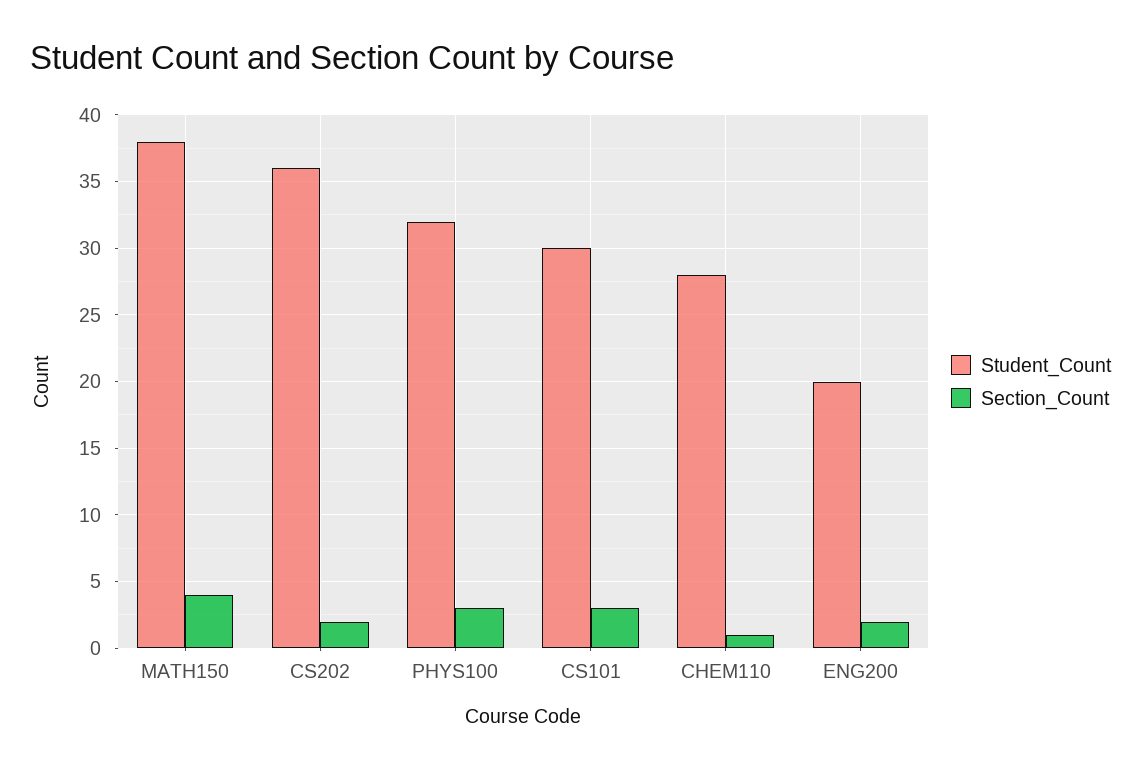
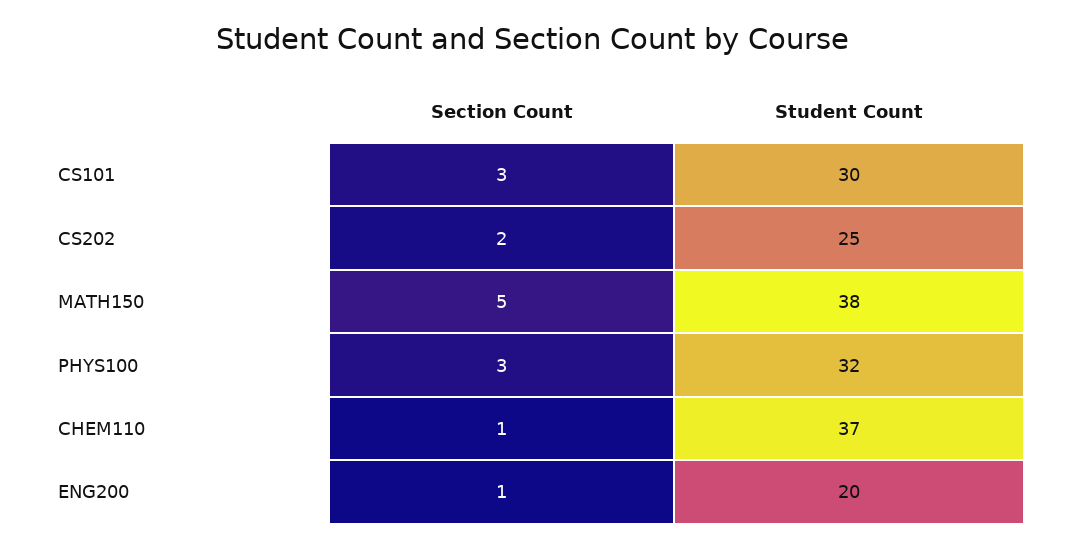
  {
    "Student_Count": {
      "MATH150": 38,
-     "CS202": 36,
+     "CS202": 25,
      "PHYS100": 32,
      "CS101": 30,
-     "CHEM110": 28,
+     "CHEM110": 37,
      "ENG200": 20
    },
    "Section_Count": {
-     "MATH150": 4,
+     "MATH150": 5,
      "CS202": 2,
      "PHYS100": 3,
      "CS101": 3,
      "CHEM110": 1,
-     "ENG200": 2
+     "ENG200": 1
    }
  }

